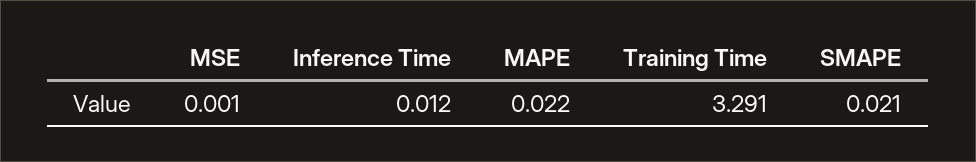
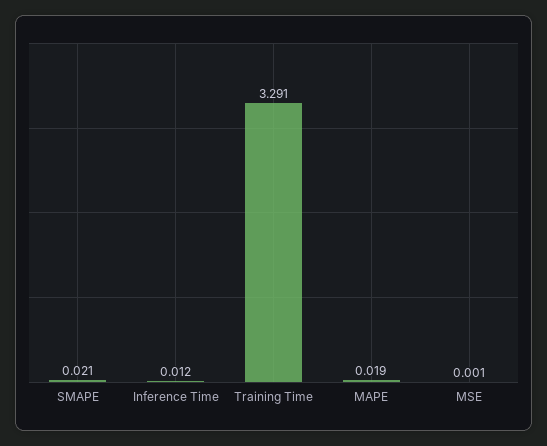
  {
    "MSE": 0.001,
    "Inference Time": 0.012,
-   "MAPE": 0.022,
+   "MAPE": 0.019,
    "Training Time": 3.291,
    "SMAPE": 0.021
  }

